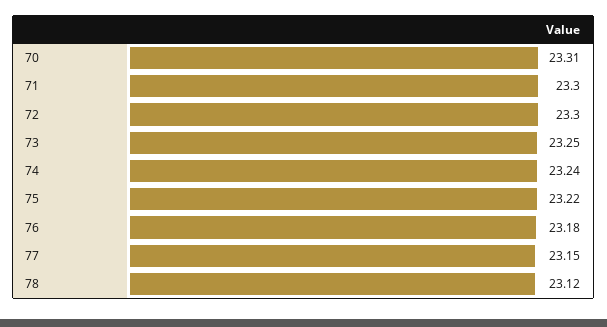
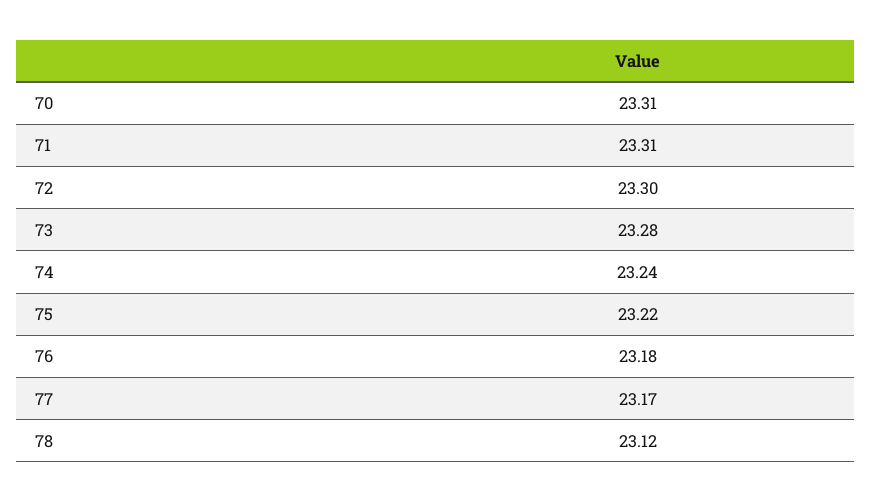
  {
    "70": 23.31,
-   "71": 23.3,
+   "71": 23.31,
    "72": 23.3,
-   "73": 23.25,
+   "73": 23.28,
    "74": 23.24,
    "75": 23.22,
    "76": 23.18,
-   "77": 23.15,
+   "77": 23.17,
    "78": 23.12
  }

